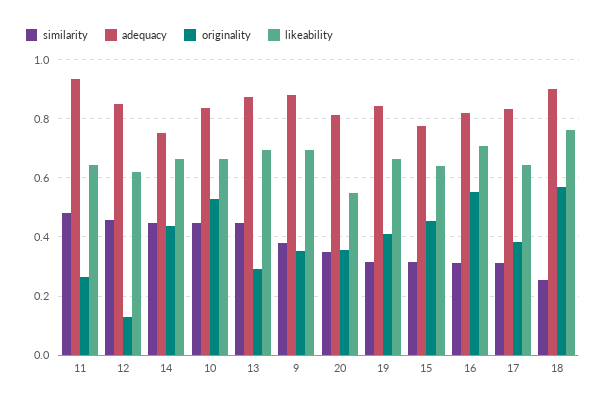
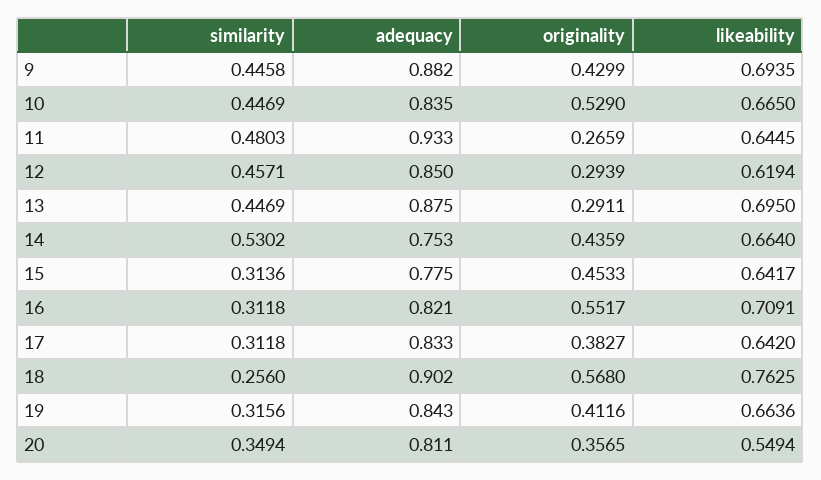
  {
    "similarity": {
      "11": 0.4803,
      "12": 0.4571,
-     "14": 0.45,
+     "14": 0.5302,
      "10": 0.4469,
      "13": 0.4469,
-     "9": 0.375,
+     "9": 0.4458,
      "20": 0.3494,
      "19": 0.3156,
      "15": 0.3136,
      "16": 0.3118,
      "17": 0.3118,
      "18": 0.256
    },
    "adequacy": {
      "11": 0.933,
      "12": 0.85,
      "14": 0.753,
      "10": 0.835,
      "13": 0.875,
      "9": 0.882,
      "20": 0.811,
      "19": 0.843,
      "15": 0.775,
      "16": 0.821,
      "17": 0.833,
      "18": 0.902
    },
    "originality": {
      "11": 0.2659,
-     "12": 0.125,
+     "12": 0.2939,
      "14": 0.4359,
      "10": 0.529,
      "13": 0.2911,
-     "9": 0.35,
+     "9": 0.4299,
      "20": 0.3565,
      "19": 0.4116,
      "15": 0.4533,
      "16": 0.5517,
      "17": 0.3827,
      "18": 0.568
    },
    "likeability": {
      "11": 0.6445,
      "12": 0.6194,
      "14": 0.664,
      "10": 0.665,
      "13": 0.695,
      "9": 0.6935,
      "20": 0.5494,
      "19": 0.6636,
      "15": 0.6417,
      "16": 0.7091,
      "17": 0.642,
      "18": 0.7625
    }
  }

